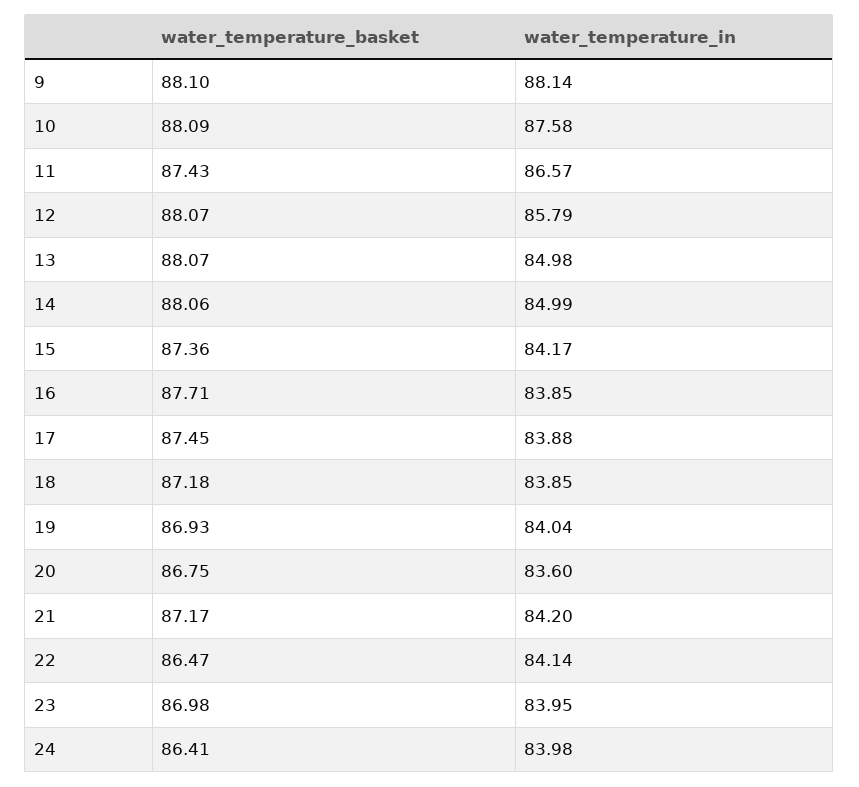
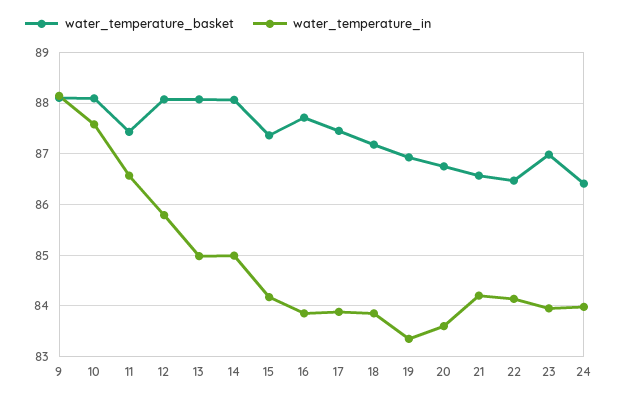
  {
    "water_temperature_basket": {
      "9": 88.1,
      "10": 88.09,
      "11": 87.43,
      "12": 88.07,
      "13": 88.07,
      "14": 88.06,
      "15": 87.36,
      "16": 87.71,
      "17": 87.45,
      "18": 87.18,
      "19": 86.93,
      "20": 86.75,
-     "21": 87.17,
+     "21": 86.6,
      "22": 86.47,
      "23": 86.98,
      "24": 86.41
    },
    "water_temperature_in": {
      "9": 88.14,
      "10": 87.58,
      "11": 86.57,
      "12": 85.79,
      "13": 84.98,
      "14": 84.99,
      "15": 84.17,
      "16": 83.85,
      "17": 83.88,
      "18": 83.85,
-     "19": 84.04,
+     "19": 83.4,
      "20": 83.6,
      "21": 84.2,
      "22": 84.14,
      "23": 83.95,
      "24": 83.98
    }
  }

